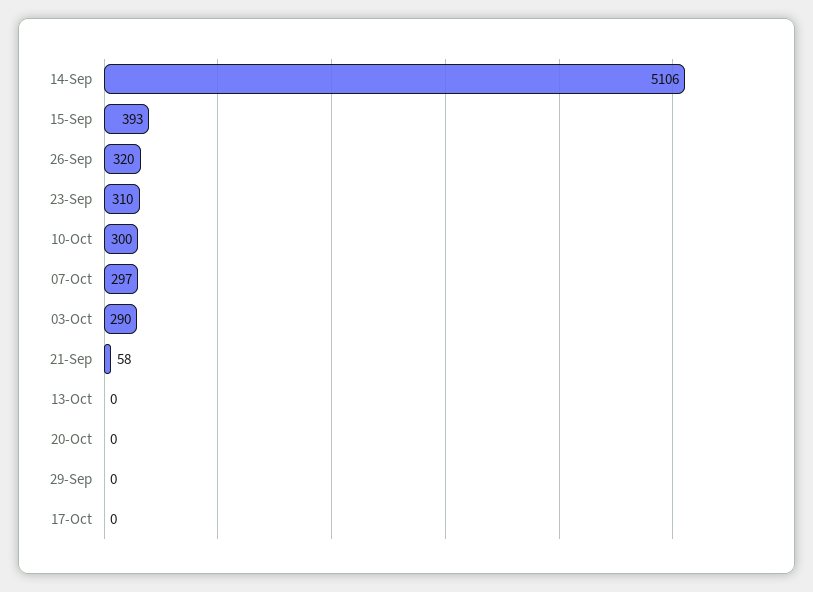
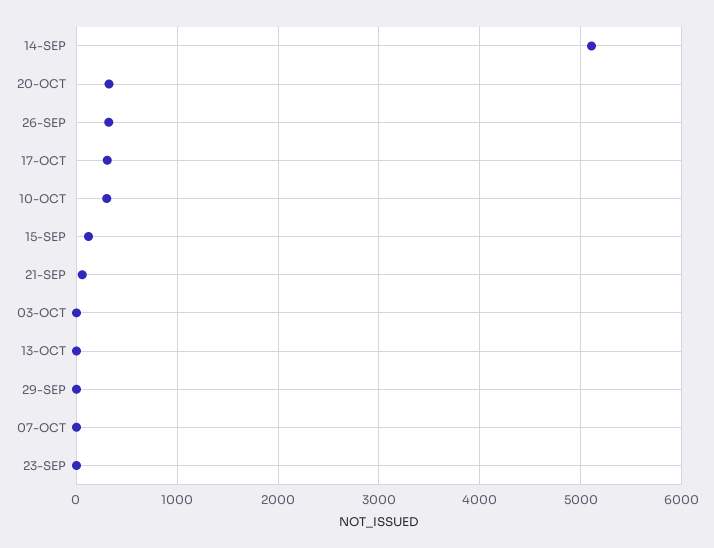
  {
    "14-Sep": 5106,
-   "15-Sep": 393,
+   "15-Sep": 100,
    "26-Sep": 320,
-   "23-Sep": 310,
+   "23-Sep": 0,
    "10-Oct": 300,
-   "07-Oct": 297,
+   "07-Oct": 0,
-   "03-Oct": 290,
+   "03-Oct": 0,
    "21-Sep": 58,
    "13-Oct": 0,
-   "20-Oct": 0,
+   "20-Oct": 300,
    "29-Sep": 0,
-   "17-Oct": 0
+   "17-Oct": 300
  }

